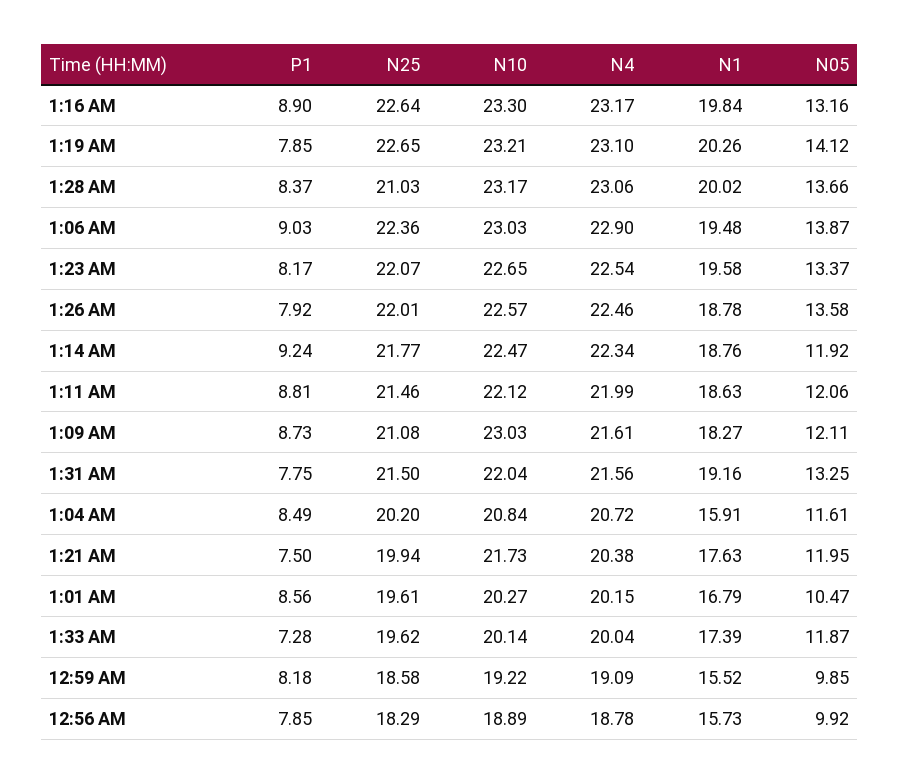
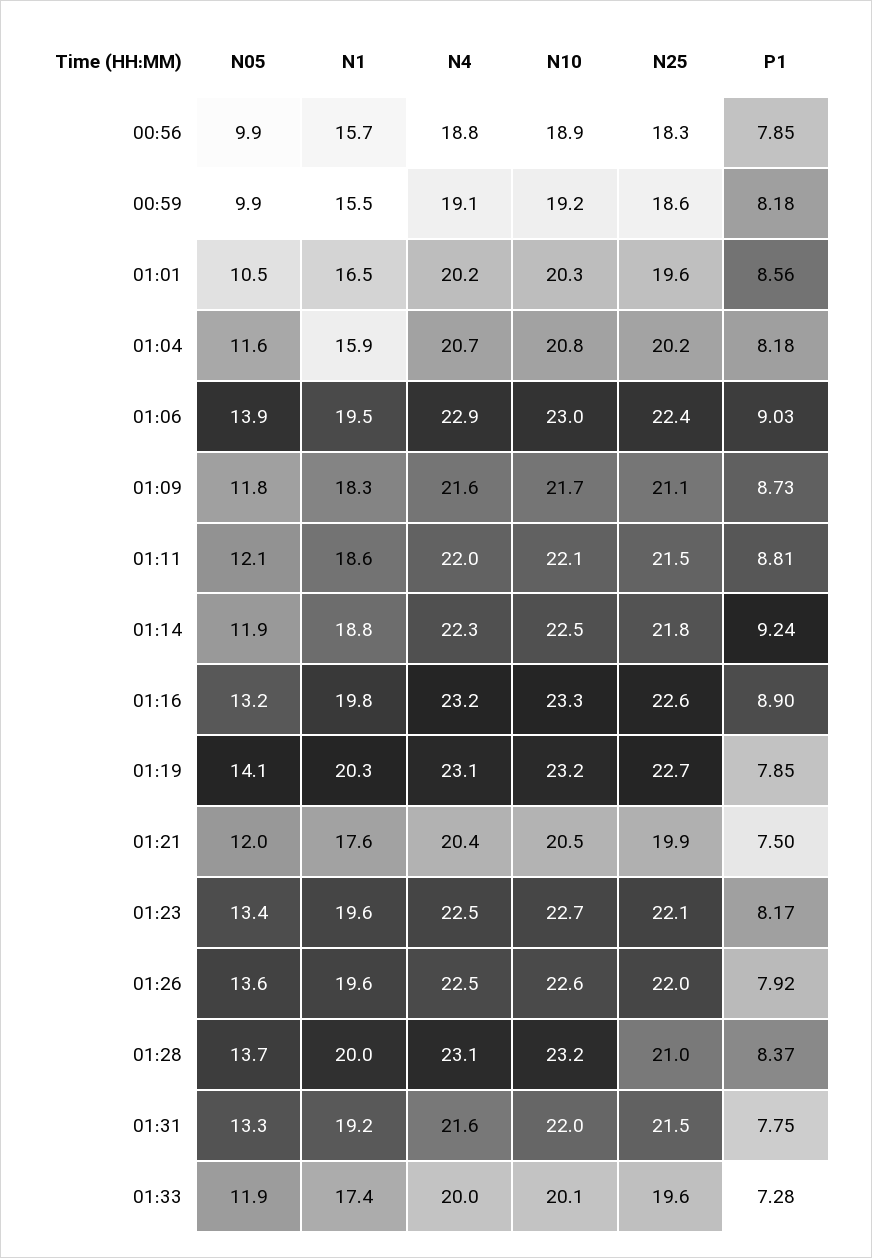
  {
    "P1": {
      "1:16 AM": 8.9,
      "1:19 AM": 7.85,
      "1:28 AM": 8.37,
      "1:06 AM": 9.03,
      "1:23 AM": 8.17,
      "1:26 AM": 7.92,
      "1:14 AM": 9.24,
      "1:11 AM": 8.81,
      "1:09 AM": 8.73,
      "1:31 AM": 7.75,
-     "1:04 AM": 8.49,
+     "1:04 AM": 8.18,
      "1:21 AM": 7.5,
      "1:01 AM": 8.56,
      "1:33 AM": 7.28,
      "12:59 AM": 8.18,
      "12:56 AM": 7.85
    },
    "N25": {
      "1:16 AM": 22.64,
      "1:19 AM": 22.65,
      "1:28 AM": 21.03,
      "1:06 AM": 22.36,
      "1:23 AM": 22.07,
      "1:26 AM": 22.01,
      "1:14 AM": 21.77,
      "1:11 AM": 21.46,
      "1:09 AM": 21.08,
      "1:31 AM": 21.5,
      "1:04 AM": 20.2,
      "1:21 AM": 19.94,
      "1:01 AM": 19.61,
      "1:33 AM": 19.62,
      "12:59 AM": 18.58,
      "12:56 AM": 18.29
    },
    "N10": {
      "1:16 AM": 23.3,
      "1:19 AM": 23.21,
      "1:28 AM": 23.17,
      "1:06 AM": 23.03,
      "1:23 AM": 22.65,
      "1:26 AM": 22.57,
      "1:14 AM": 22.47,
      "1:11 AM": 22.12,
-     "1:09 AM": 23.03,
+     "1:09 AM": 21.7,
      "1:31 AM": 22.04,
      "1:04 AM": 20.84,
-     "1:21 AM": 21.73,
+     "1:21 AM": 20.5,
      "1:01 AM": 20.27,
      "1:33 AM": 20.14,
      "12:59 AM": 19.22,
      "12:56 AM": 18.89
    },
    "N4": {
      "1:16 AM": 23.17,
      "1:19 AM": 23.1,
      "1:28 AM": 23.06,
      "1:06 AM": 22.9,
      "1:23 AM": 22.54,
      "1:26 AM": 22.46,
      "1:14 AM": 22.34,
      "1:11 AM": 21.99,
      "1:09 AM": 21.61,
      "1:31 AM": 21.56,
      "1:04 AM": 20.72,
      "1:21 AM": 20.38,
      "1:01 AM": 20.15,
      "1:33 AM": 20.04,
      "12:59 AM": 19.09,
      "12:56 AM": 18.78
    },
    "N1": {
      "1:16 AM": 19.84,
      "1:19 AM": 20.26,
      "1:28 AM": 20.02,
      "1:06 AM": 19.48,
      "1:23 AM": 19.58,
-     "1:26 AM": 18.78,
+     "1:26 AM": 19.6,
      "1:14 AM": 18.76,
      "1:11 AM": 18.63,
      "1:09 AM": 18.27,
      "1:31 AM": 19.16,
      "1:04 AM": 15.91,
      "1:21 AM": 17.63,
-     "1:01 AM": 16.79,
+     "1:01 AM": 16.5,
      "1:33 AM": 17.39,
      "12:59 AM": 15.52,
      "12:56 AM": 15.73
    },
    "N05": {
      "1:16 AM": 13.16,
      "1:19 AM": 14.12,
      "1:28 AM": 13.66,
      "1:06 AM": 13.87,
      "1:23 AM": 13.37,
      "1:26 AM": 13.58,
      "1:14 AM": 11.92,
      "1:11 AM": 12.06,
-     "1:09 AM": 12.11,
+     "1:09 AM": 11.8,
      "1:31 AM": 13.25,
      "1:04 AM": 11.61,
      "1:21 AM": 11.95,
      "1:01 AM": 10.47,
      "1:33 AM": 11.87,
      "12:59 AM": 9.85,
      "12:56 AM": 9.92
    }
  }

